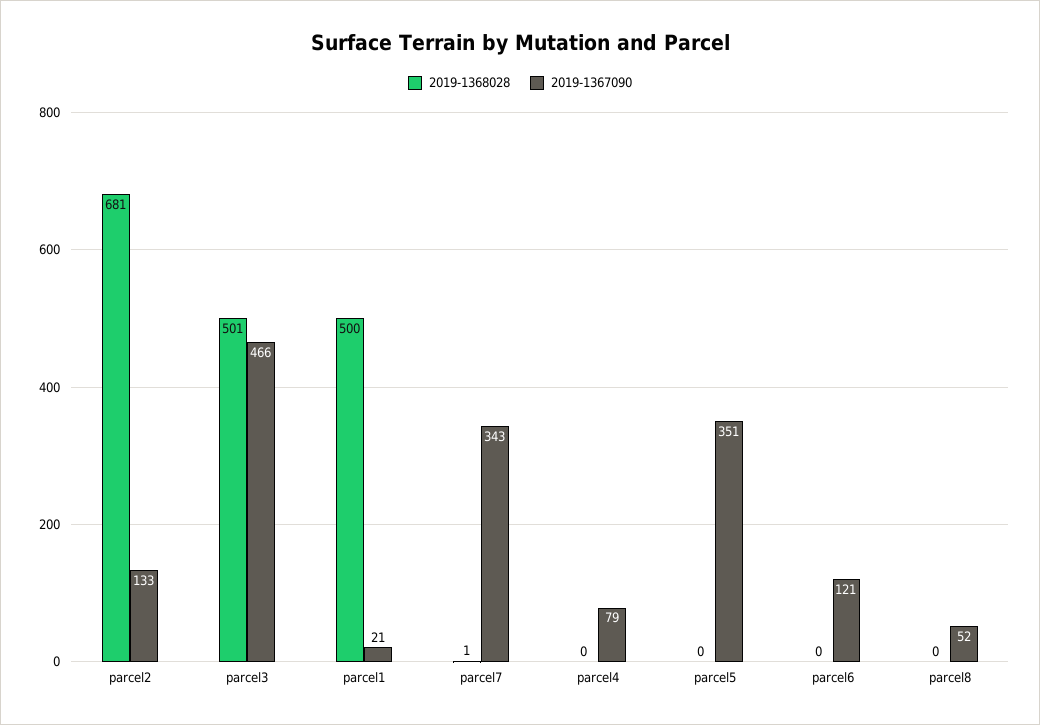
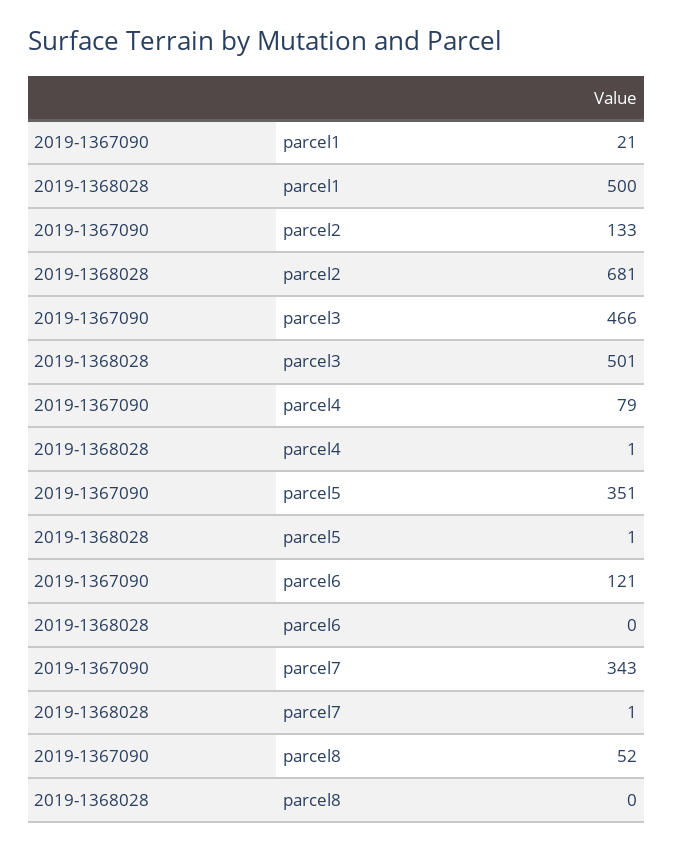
  {
    "2019-1368028": {
      "parcel2": 681,
      "parcel3": 501,
      "parcel1": 500,
      "parcel7": 1,
-     "parcel4": 0,
+     "parcel4": 1,
-     "parcel5": 0,
+     "parcel5": 1,
      "parcel6": 0,
      "parcel8": 0
    },
    "2019-1367090": {
      "parcel2": 133,
      "parcel3": 466,
      "parcel1": 21,
      "parcel7": 343,
      "parcel4": 79,
      "parcel5": 351,
      "parcel6": 121,
      "parcel8": 52
    }
  }

